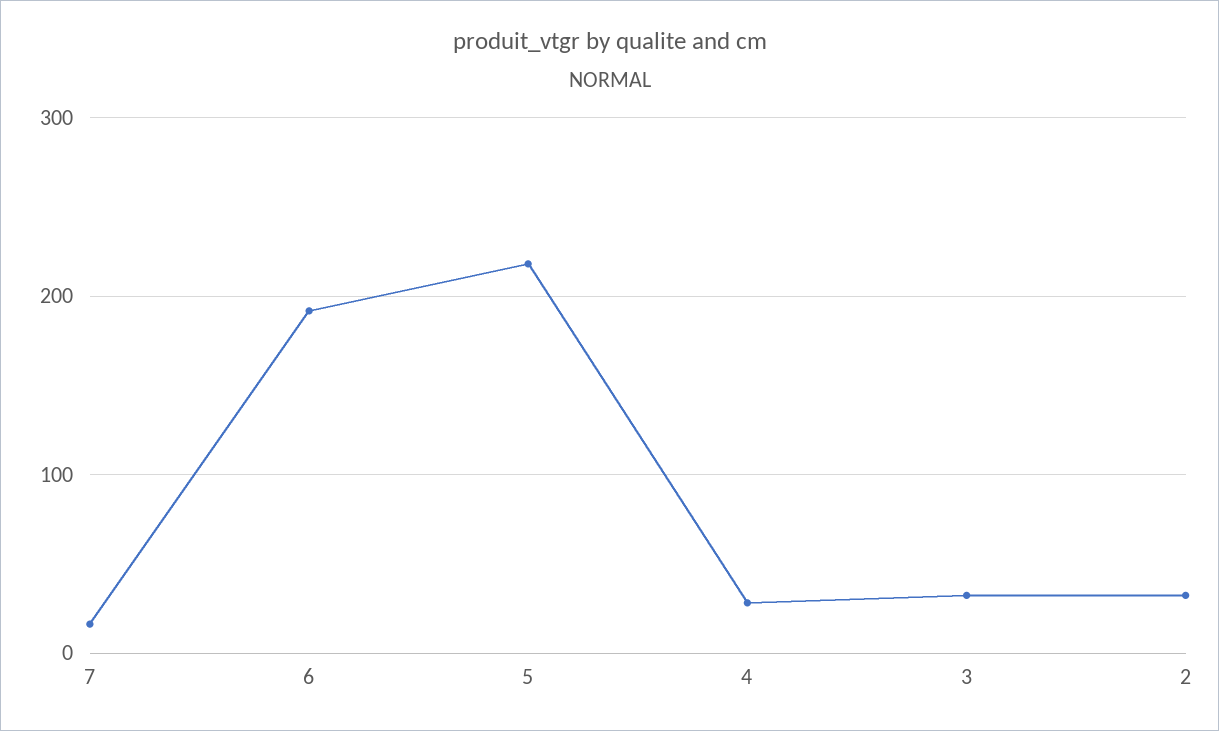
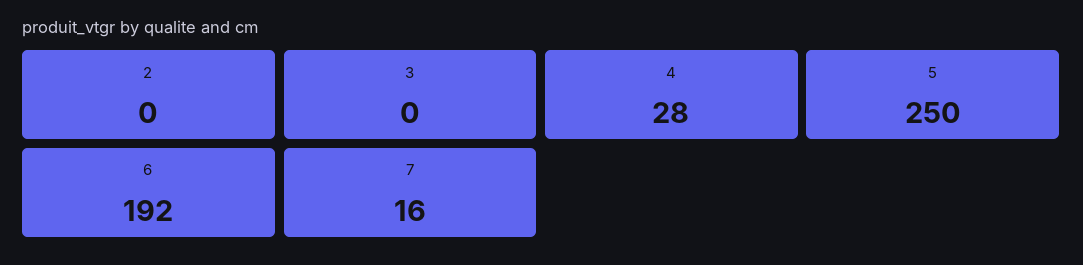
  {
    "7": 16,
    "6": 192,
-   "5": 220,
+   "5": 250,
    "4": 28,
-   "3": 30,
+   "3": 0,
-   "2": 30
+   "2": 0
  }

